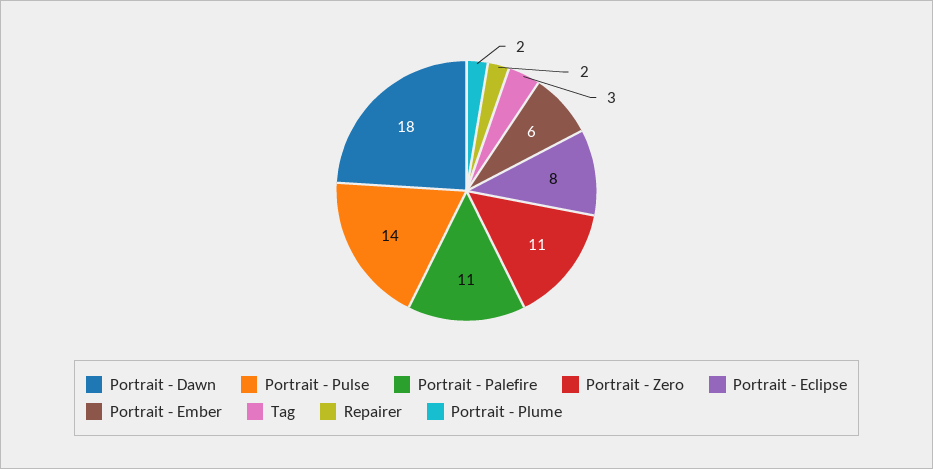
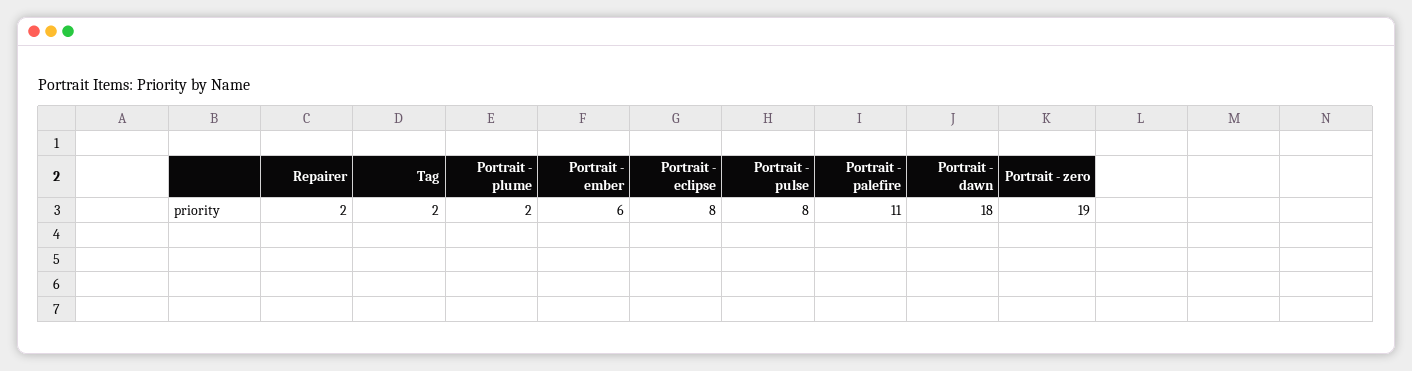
  {
    "Portrait - Dawn": 18,
-   "Portrait - Pulse": 14,
+   "Portrait - Pulse": 8,
    "Portrait - Palefire": 11,
-   "Portrait - Zero": 11,
+   "Portrait - Zero": 19,
    "Portrait - Eclipse": 8,
    "Portrait - Ember": 6,
-   "Tag": 3,
+   "Tag": 2,
    "Repairer": 2,
    "Portrait - Plume": 2
  }

